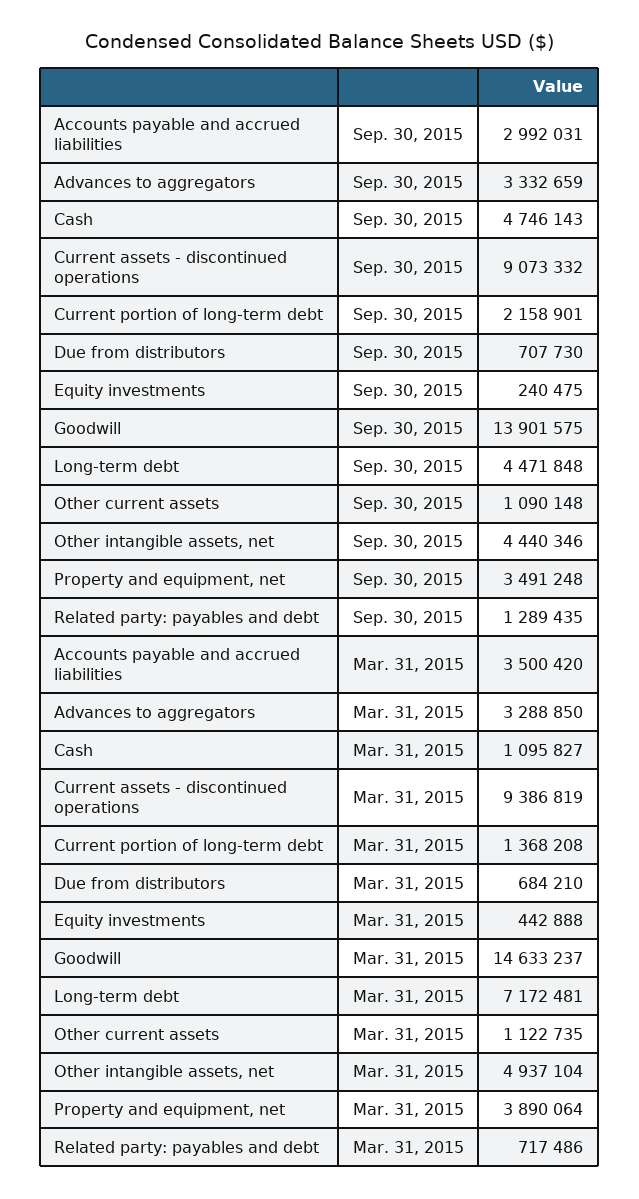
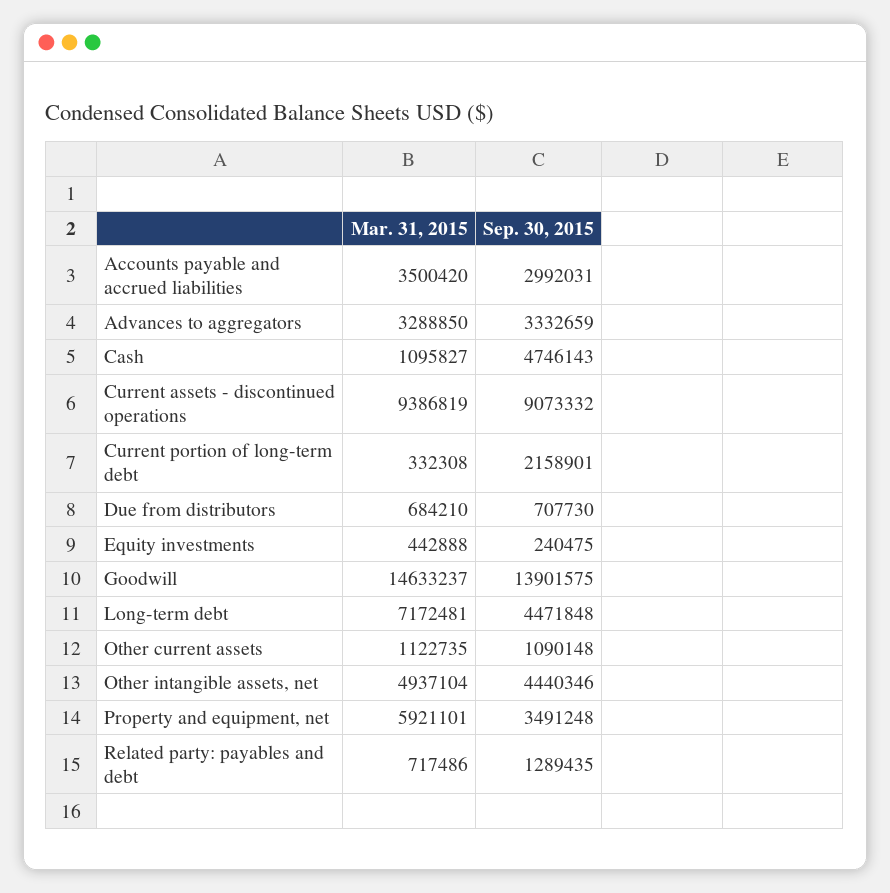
  {
    "Accounts payable and accrued liabilities": {
      "Sep. 30, 2015": 2992031,
      "Mar. 31, 2015": 3500420
    },
    "Advances to aggregators": {
      "Sep. 30, 2015": 3332659,
      "Mar. 31, 2015": 3288850
    },
    "Cash": {
      "Sep. 30, 2015": 4746143,
      "Mar. 31, 2015": 1095827
    },
    "Current assets - discontinued operations": {
      "Sep. 30, 2015": 9073332,
      "Mar. 31, 2015": 9386819
    },
    "Current portion of long-term debt": {
      "Sep. 30, 2015": 2158901,
-     "Mar. 31, 2015": 1368208
+     "Mar. 31, 2015": 332308
    },
    "Due from distributors": {
      "Sep. 30, 2015": 707730,
      "Mar. 31, 2015": 684210
    },
    "Equity investments": {
      "Sep. 30, 2015": 240475,
      "Mar. 31, 2015": 442888
    },
    "Goodwill": {
      "Sep. 30, 2015": 13901575,
      "Mar. 31, 2015": 14633237
    },
    "Long-term debt": {
      "Sep. 30, 2015": 4471848,
      "Mar. 31, 2015": 7172481
    },
    "Other current assets": {
      "Sep. 30, 2015": 1090148,
      "Mar. 31, 2015": 1122735
    },
    "Other intangible assets, net": {
      "Sep. 30, 2015": 4440346,
      "Mar. 31, 2015": 4937104
    },
    "Property and equipment, net": {
      "Sep. 30, 2015": 3491248,
-     "Mar. 31, 2015": 3890064
+     "Mar. 31, 2015": 5921101
    },
    "Related party: payables and debt": {
      "Sep. 30, 2015": 1289435,
      "Mar. 31, 2015": 717486
    }
  }

